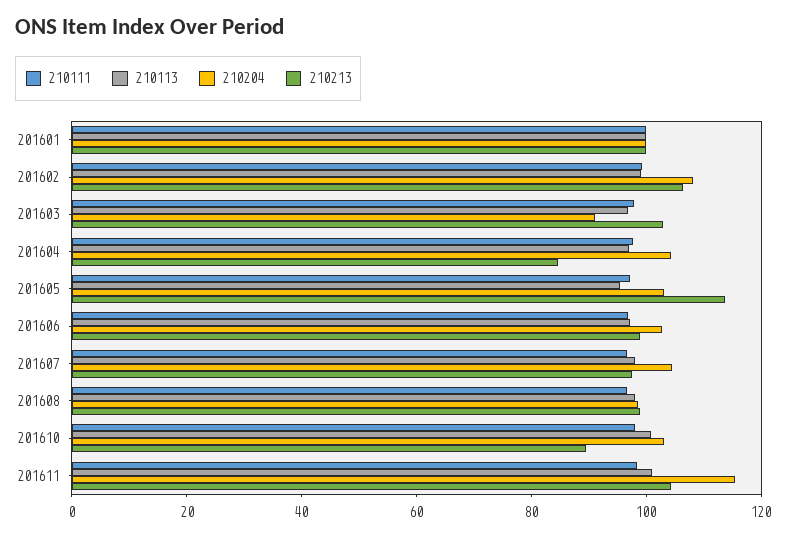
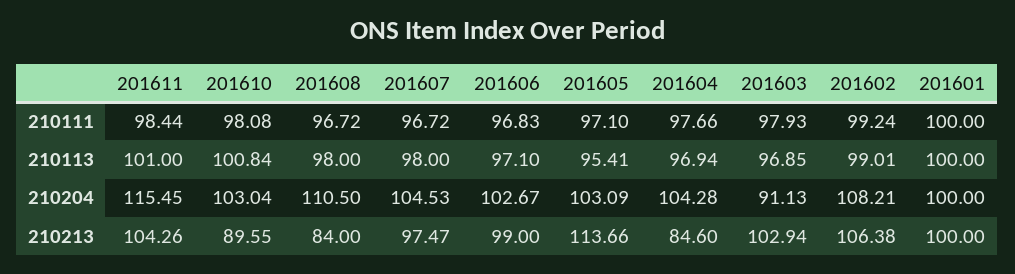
  {
    "210111": {
      "201601": 100,
      "201602": 99.24,
      "201603": 97.93,
      "201604": 97.66,
      "201605": 97.1,
      "201606": 96.83,
      "201607": 96.72,
      "201608": 96.72,
      "201610": 98.08,
      "201611": 98.44
    },
    "210113": {
      "201601": 100,
      "201602": 99.01,
      "201603": 96.85,
      "201604": 96.94,
      "201605": 95.41,
      "201606": 97.1,
      "201607": 98,
      "201608": 98,
      "201610": 100.84,
      "201611": 101
    },
    "210204": {
      "201601": 100,
      "201602": 108.21,
      "201603": 91.13,
      "201604": 104.28,
      "201605": 103.09,
      "201606": 102.67,
      "201607": 104.53,
-     "201608": 100,
+     "201608": 110.5,
      "201610": 103.04,
      "201611": 115.45
    },
    "210213": {
      "201601": 100,
      "201602": 106.38,
      "201603": 102.94,
      "201604": 84.6,
      "201605": 113.66,
      "201606": 99,
      "201607": 97.47,
-     "201608": 100,
+     "201608": 84,
      "201610": 89.55,
      "201611": 104.26
    }
  }

